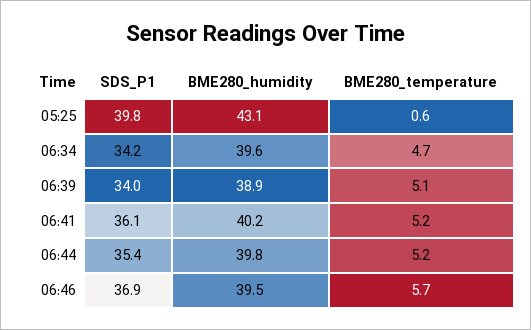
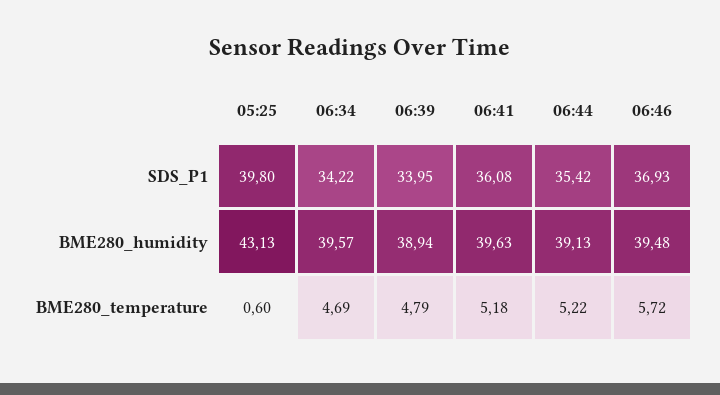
  {
    "SDS_P1": {
      "05:25": 39.8,
      "06:34": 34.22,
      "06:39": 33.95,
      "06:41": 36.08,
      "06:44": 35.42,
      "06:46": 36.93
    },
    "BME280_humidity": {
      "05:25": 43.13,
      "06:34": 39.57,
      "06:39": 38.94,
-     "06:41": 40.2,
+     "06:41": 39.63,
-     "06:44": 39.8,
+     "06:44": 39.13,
      "06:46": 39.48
    },
    "BME280_temperature": {
      "05:25": 0.6,
      "06:34": 4.69,
-     "06:39": 5.1,
+     "06:39": 4.79,
      "06:41": 5.18,
      "06:44": 5.22,
      "06:46": 5.72
    }
  }

